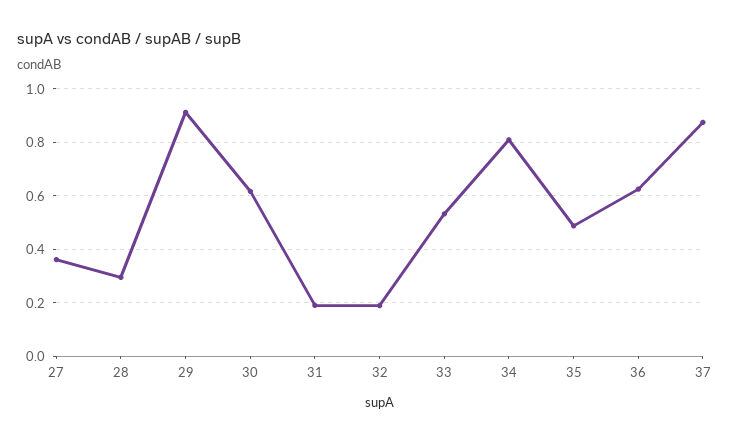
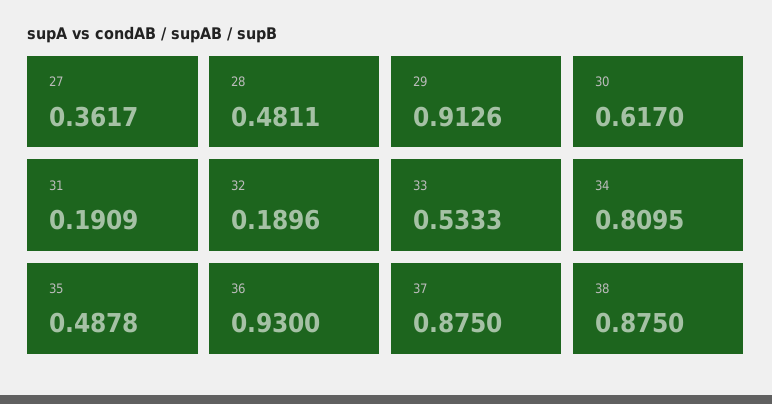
  {
    "27": 0.3617,
-   "28": 0.3,
+   "28": 0.4811,
    "29": 0.9126,
    "30": 0.617,
    "31": 0.1909,
    "32": 0.1896,
    "33": 0.5333,
    "34": 0.8095,
    "35": 0.4878,
-   "36": 0.625,
+   "36": 0.93,
-   "37": 0.875
+   "37": 0.875,
+   "38": 0.875
  }

